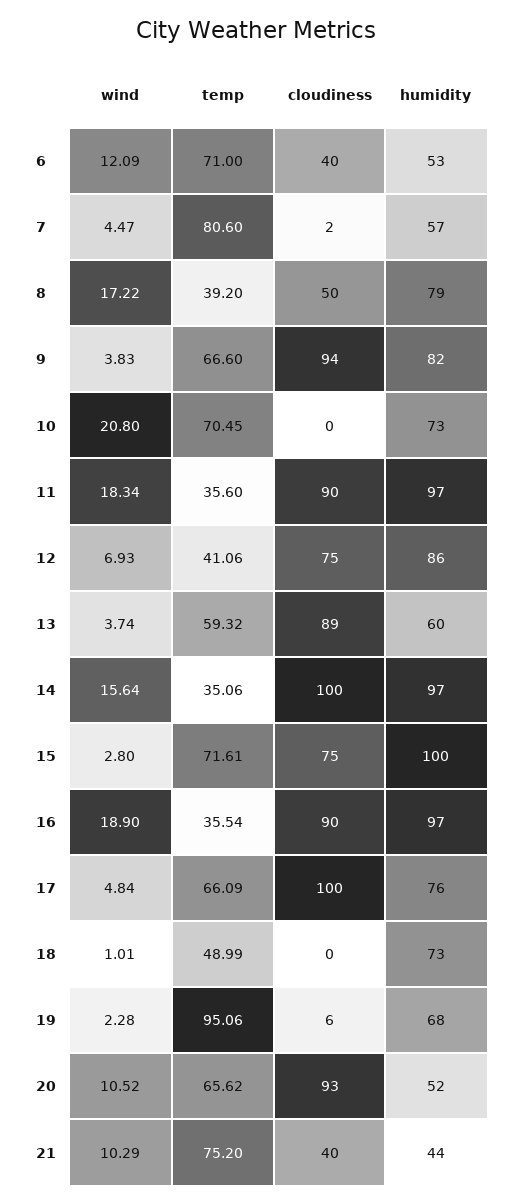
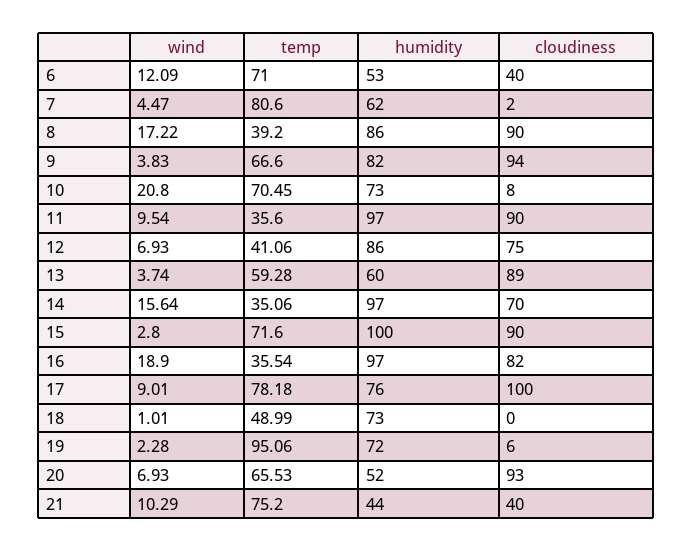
  {
    "wind": {
      "6": 12.09,
      "7": 4.47,
      "8": 17.22,
      "9": 3.83,
      "10": 20.8,
-     "11": 18.34,
+     "11": 9.54,
      "12": 6.93,
      "13": 3.74,
      "14": 15.64,
      "15": 2.8,
      "16": 18.9,
-     "17": 4.84,
+     "17": 9.01,
      "18": 1.01,
      "19": 2.28,
-     "20": 10.52,
+     "20": 6.93,
      "21": 10.29
    },
    "temp": {
      "6": 71,
      "7": 80.6,
      "8": 39.2,
      "9": 66.6,
      "10": 70.45,
      "11": 35.6,
      "12": 41.06,
-     "13": 59.32,
+     "13": 59.28,
      "14": 35.06,
-     "15": 71.61,
+     "15": 71.6,
      "16": 35.54,
-     "17": 66.09,
+     "17": 78.18,
      "18": 48.99,
      "19": 95.06,
-     "20": 65.62,
+     "20": 65.53,
      "21": 75.2
    },
    "cloudiness": {
      "6": 40,
      "7": 2,
-     "8": 50,
+     "8": 90,
      "9": 94,
-     "10": 0,
+     "10": 8,
      "11": 90,
      "12": 75,
      "13": 89,
-     "14": 100,
+     "14": 70,
-     "15": 75,
+     "15": 90,
-     "16": 90,
+     "16": 82,
      "17": 100,
      "18": 0,
      "19": 6,
      "20": 93,
      "21": 40
    },
    "humidity": {
      "6": 53,
-     "7": 57,
+     "7": 62,
-     "8": 79,
+     "8": 86,
      "9": 82,
      "10": 73,
      "11": 97,
      "12": 86,
      "13": 60,
      "14": 97,
      "15": 100,
      "16": 97,
      "17": 76,
      "18": 73,
-     "19": 68,
+     "19": 72,
      "20": 52,
      "21": 44
    }
  }

